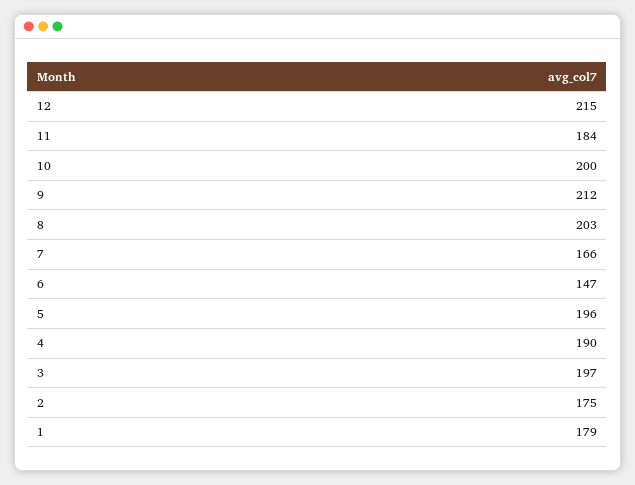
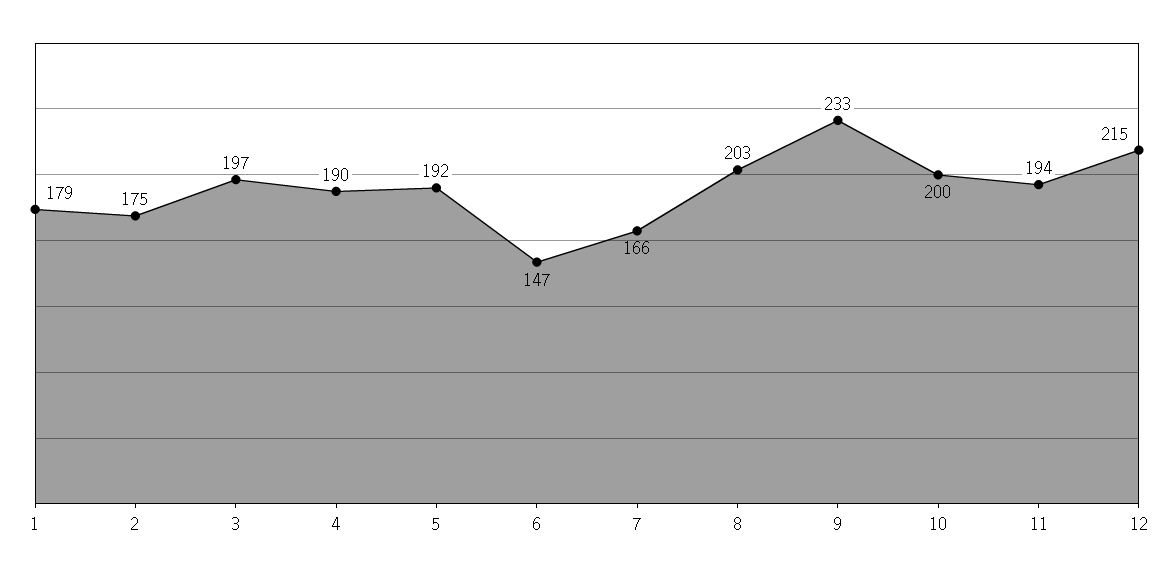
  {
    "12": 215,
-   "11": 184,
+   "11": 194,
    "10": 200,
-   "9": 212,
+   "9": 233,
    "8": 203,
    "7": 166,
    "6": 147,
-   "5": 196,
+   "5": 192,
    "4": 190,
    "3": 197,
    "2": 175,
    "1": 179
  }

